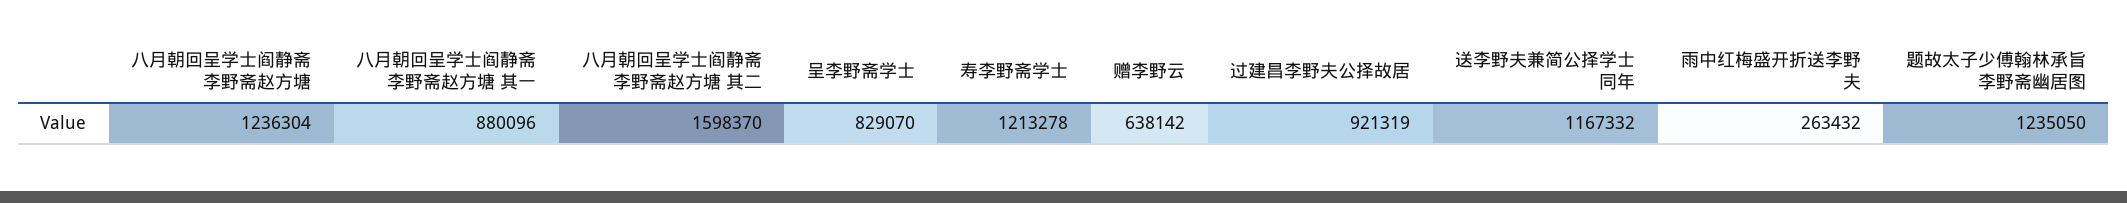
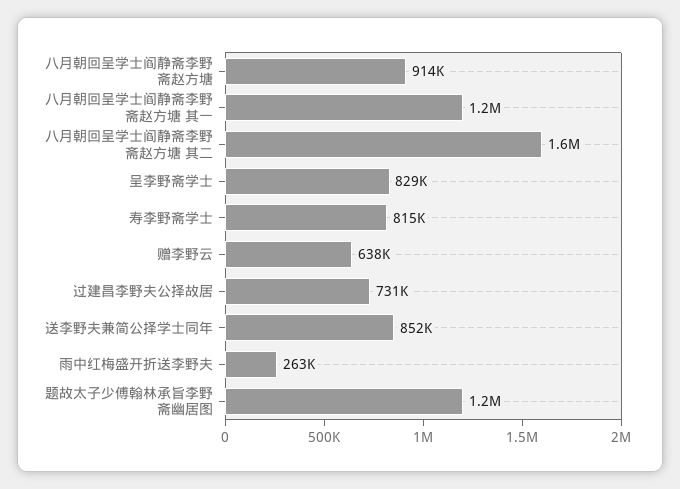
  {
-   "八月朝回呈学士阎静斋李野斋赵方塘": 1236304,
+   "八月朝回呈学士阎静斋李野斋赵方塘": 914000,
-   "八月朝回呈学士阎静斋李野斋赵方塘 其一": 880096,
+   "八月朝回呈学士阎静斋李野斋赵方塘 其一": 1200000,
    "八月朝回呈学士阎静斋李野斋赵方塘 其二": 1598370,
    "呈李野斋学士": 829070,
-   "寿李野斋学士": 1213278,
+   "寿李野斋学士": 815000,
    "赠李野云": 638142,
-   "过建昌李野夫公择故居": 921319,
+   "过建昌李野夫公择故居": 731000,
-   "送李野夫兼简公择学士同年": 1167332,
+   "送李野夫兼简公择学士同年": 852000,
    "雨中红梅盛开折送李野夫": 263432,
    "题故太子少傅翰林承旨李野斋幽居图": 1235050
  }

